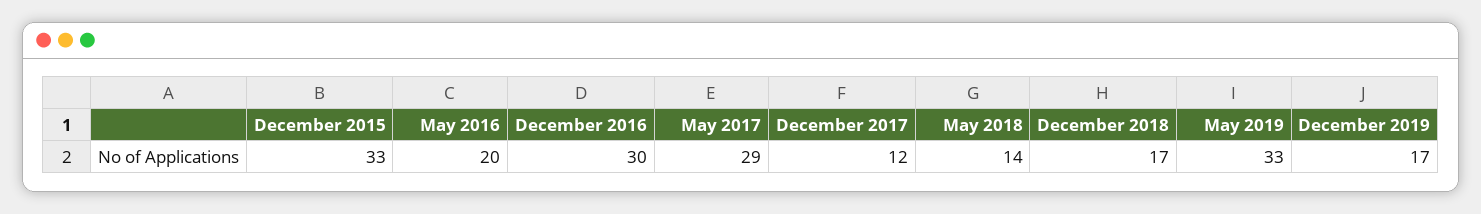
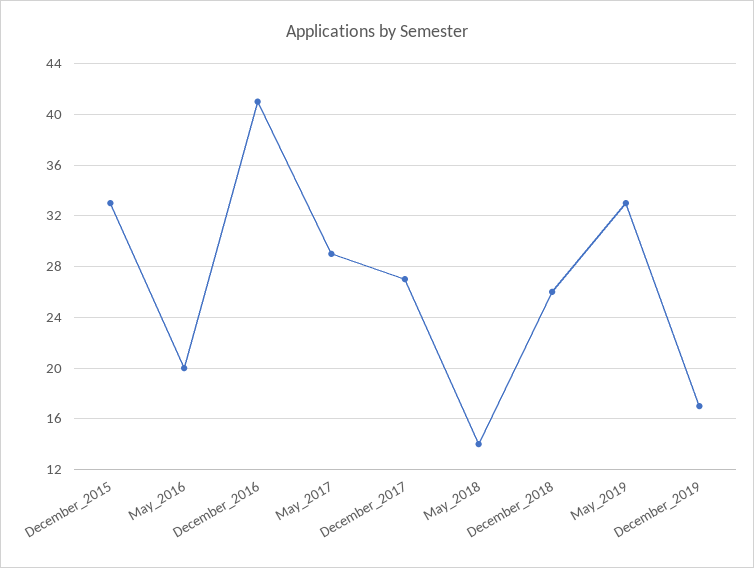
  {
    "December 2015": 33,
    "May 2016": 20,
-   "December 2016": 30,
+   "December 2016": 41,
    "May 2017": 29,
-   "December 2017": 12,
+   "December 2017": 27,
    "May 2018": 14,
-   "December 2018": 17,
+   "December 2018": 26,
    "May 2019": 33,
    "December 2019": 17
  }

